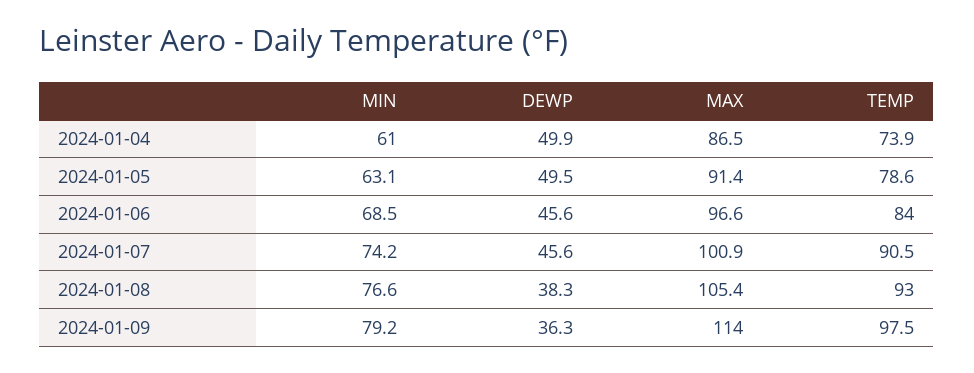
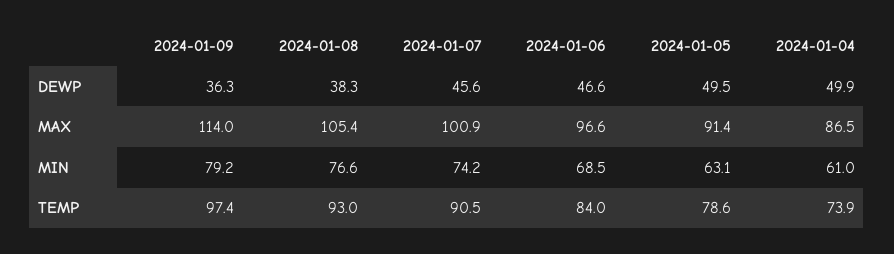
  {
    "MIN": {
      "2024-01-04": 61,
      "2024-01-05": 63.1,
      "2024-01-06": 68.5,
      "2024-01-07": 74.2,
      "2024-01-08": 76.6,
      "2024-01-09": 79.2
    },
    "DEWP": {
      "2024-01-04": 49.9,
      "2024-01-05": 49.5,
-     "2024-01-06": 45.6,
+     "2024-01-06": 46.6,
      "2024-01-07": 45.6,
      "2024-01-08": 38.3,
      "2024-01-09": 36.3
    },
    "MAX": {
      "2024-01-04": 86.5,
      "2024-01-05": 91.4,
      "2024-01-06": 96.6,
      "2024-01-07": 100.9,
      "2024-01-08": 105.4,
      "2024-01-09": 114
    },
    "TEMP": {
      "2024-01-04": 73.9,
      "2024-01-05": 78.6,
      "2024-01-06": 84,
      "2024-01-07": 90.5,
      "2024-01-08": 93,
-     "2024-01-09": 97.5
+     "2024-01-09": 97.4
    }
  }

